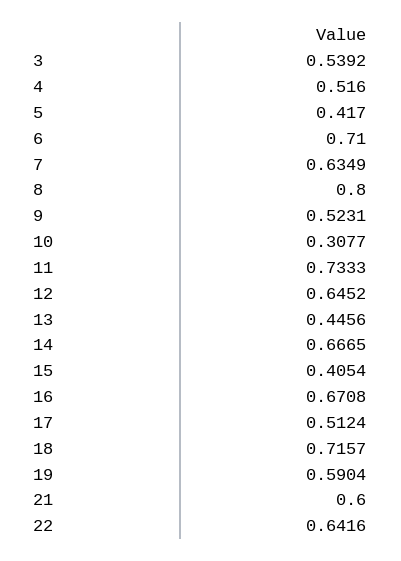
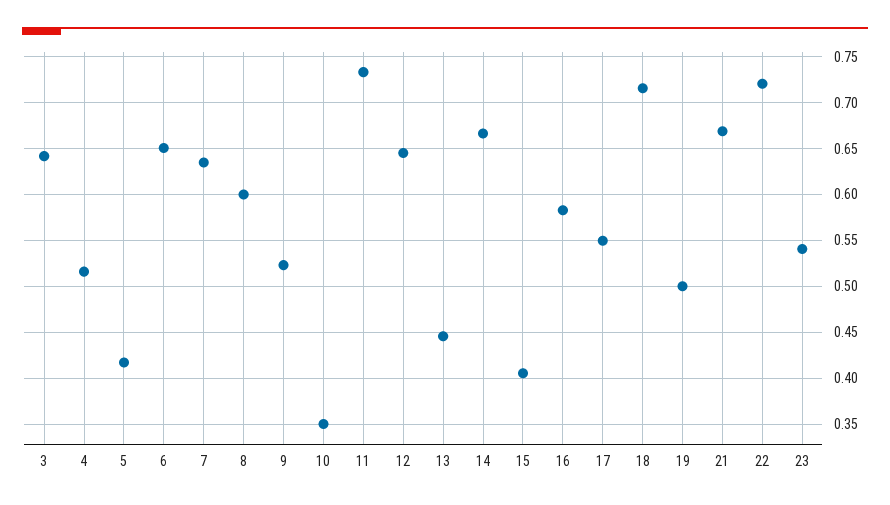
  {
-   "3": 0.5392,
+   "3": 0.64,
    "4": 0.516,
    "5": 0.417,
-   "6": 0.71,
+   "6": 0.65,
    "7": 0.6349,
-   "8": 0.8,
+   "8": 0.6,
    "9": 0.5231,
-   "10": 0.3077,
+   "10": 0.35,
    "11": 0.7333,
    "12": 0.6452,
    "13": 0.4456,
    "14": 0.6665,
    "15": 0.4054,
-   "16": 0.6708,
+   "16": 0.58,
-   "17": 0.5124,
+   "17": 0.55,
    "18": 0.7157,
-   "19": 0.5904,
+   "19": 0.5,
-   "21": 0.6,
+   "21": 0.67,
-   "22": 0.6416
+   "22": 0.72,
+   "23": 0.54
  }

